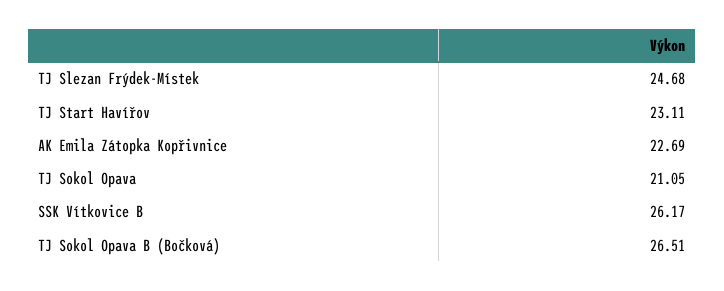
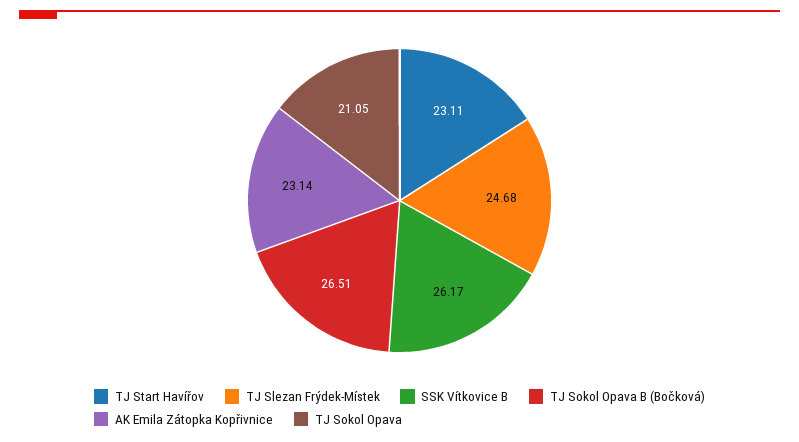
  {
    "TJ Slezan Frýdek-Místek": 24.68,
    "TJ Start Havířov": 23.11,
-   "AK Emila Zátopka Kopřivnice": 22.69,
+   "AK Emila Zátopka Kopřivnice": 23.14,
    "TJ Sokol Opava": 21.05,
    "SSK Vítkovice B": 26.17,
    "TJ Sokol Opava B (Bočková)": 26.51
  }

